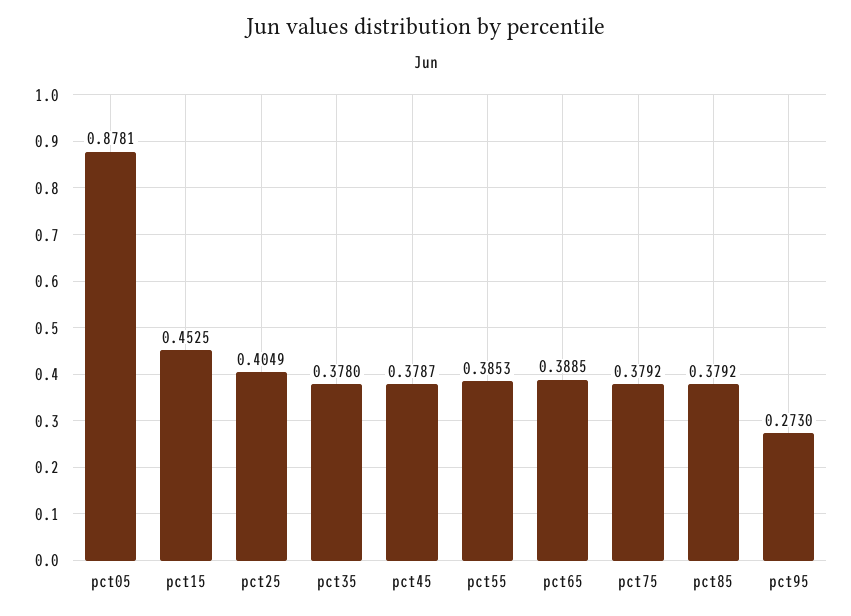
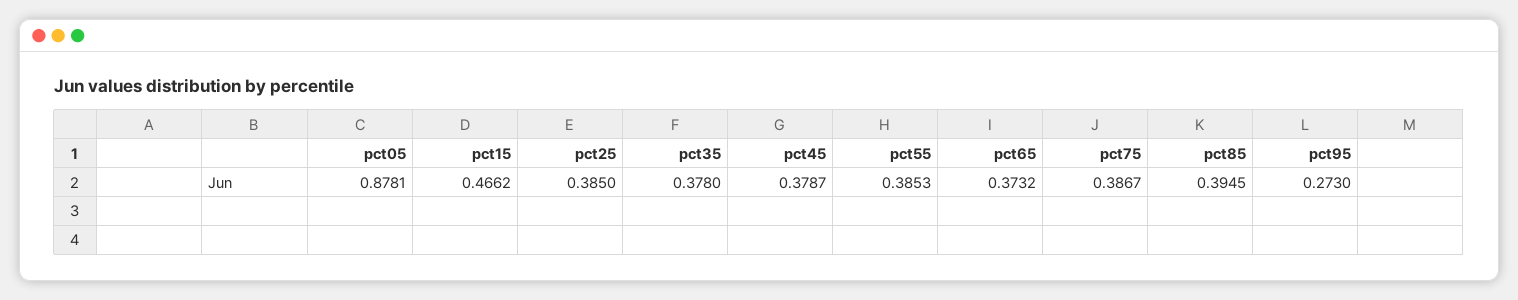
  {
    "pct05": 0.8781,
-   "pct15": 0.4525,
+   "pct15": 0.4662,
-   "pct25": 0.4049,
+   "pct25": 0.385,
    "pct35": 0.378,
    "pct45": 0.3787,
    "pct55": 0.3853,
-   "pct65": 0.3885,
+   "pct65": 0.3732,
-   "pct75": 0.3792,
+   "pct75": 0.3867,
-   "pct85": 0.3792,
+   "pct85": 0.3945,
    "pct95": 0.273
  }

